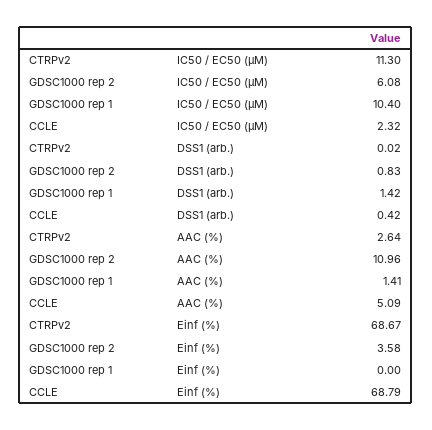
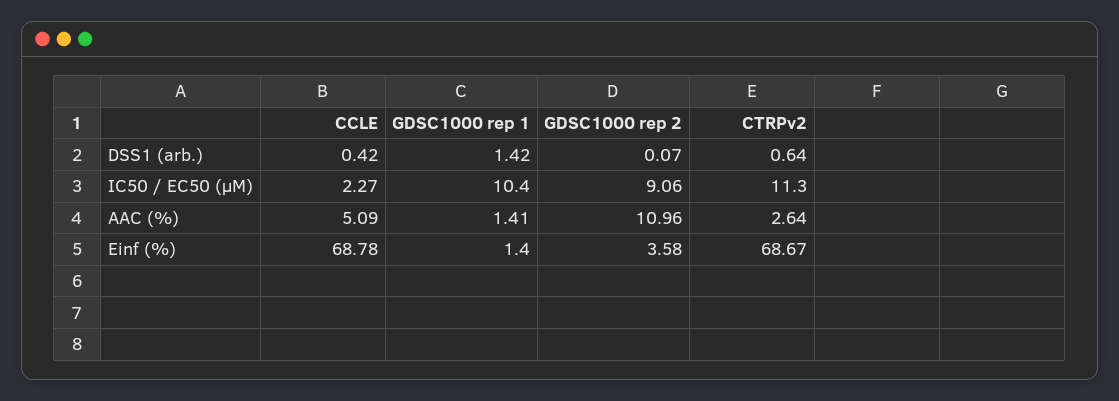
  {
    "CTRPv2": {
      "IC50 / EC50 (µM)": 11.3,
-     "DSS1 (arb.)": 0.02,
+     "DSS1 (arb.)": 0.64,
      "AAC (%)": 2.64,
      "Einf (%)": 68.67
    },
    "GDSC1000 rep 2": {
-     "IC50 / EC50 (µM)": 6.08,
+     "IC50 / EC50 (µM)": 9.06,
-     "DSS1 (arb.)": 0.83,
+     "DSS1 (arb.)": 0.07,
      "AAC (%)": 10.96,
      "Einf (%)": 3.58
    },
    "GDSC1000 rep 1": {
      "IC50 / EC50 (µM)": 10.4,
      "DSS1 (arb.)": 1.42,
      "AAC (%)": 1.41,
-     "Einf (%)": 0
+     "Einf (%)": 1.4
    },
    "CCLE": {
-     "IC50 / EC50 (µM)": 2.32,
+     "IC50 / EC50 (µM)": 2.27,
      "DSS1 (arb.)": 0.42,
      "AAC (%)": 5.09,
-     "Einf (%)": 68.79
+     "Einf (%)": 68.78
    }
  }

